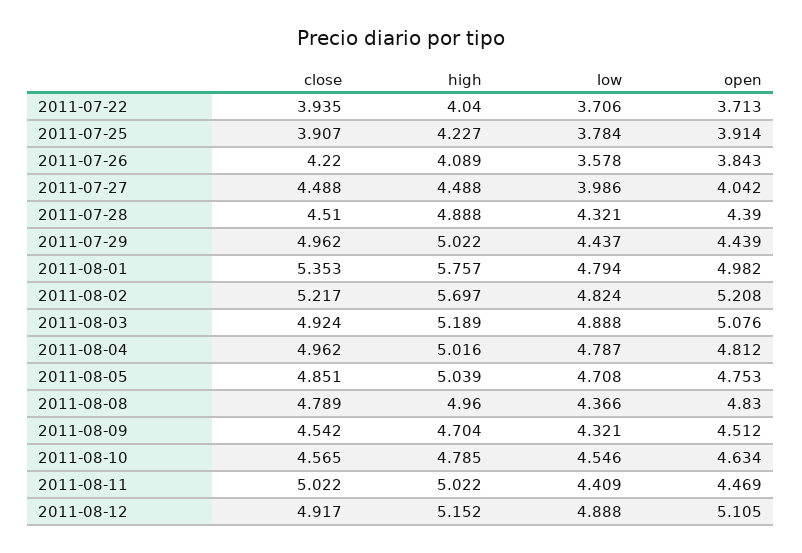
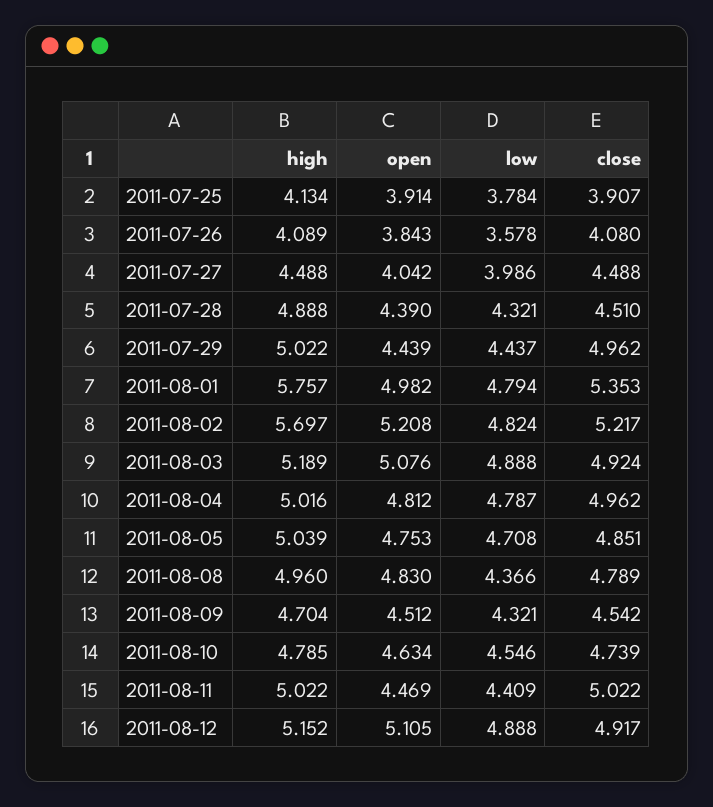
  {
    "close": {
-     "2011-07-22": 3.935,
      "2011-07-25": 3.907,
-     "2011-07-26": 4.22,
+     "2011-07-26": 4.08,
      "2011-07-27": 4.488,
      "2011-07-28": 4.51,
      "2011-07-29": 4.962,
      "2011-08-01": 5.353,
      "2011-08-02": 5.217,
      "2011-08-03": 4.924,
      "2011-08-04": 4.962,
      "2011-08-05": 4.851,
      "2011-08-08": 4.789,
      "2011-08-09": 4.542,
-     "2011-08-10": 4.565,
+     "2011-08-10": 4.739,
      "2011-08-11": 5.022,
      "2011-08-12": 4.917
    },
    "high": {
-     "2011-07-22": 4.04,
-     "2011-07-25": 4.227,
+     "2011-07-25": 4.134,
      "2011-07-26": 4.089,
      "2011-07-27": 4.488,
      "2011-07-28": 4.888,
      "2011-07-29": 5.022,
      "2011-08-01": 5.757,
      "2011-08-02": 5.697,
      "2011-08-03": 5.189,
      "2011-08-04": 5.016,
      "2011-08-05": 5.039,
      "2011-08-08": 4.96,
      "2011-08-09": 4.704,
      "2011-08-10": 4.785,
      "2011-08-11": 5.022,
      "2011-08-12": 5.152
    },
    "low": {
-     "2011-07-22": 3.706,
      "2011-07-25": 3.784,
      "2011-07-26": 3.578,
      "2011-07-27": 3.986,
      "2011-07-28": 4.321,
      "2011-07-29": 4.437,
      "2011-08-01": 4.794,
      "2011-08-02": 4.824,
      "2011-08-03": 4.888,
      "2011-08-04": 4.787,
      "2011-08-05": 4.708,
      "2011-08-08": 4.366,
      "2011-08-09": 4.321,
      "2011-08-10": 4.546,
      "2011-08-11": 4.409,
      "2011-08-12": 4.888
    },
    "open": {
-     "2011-07-22": 3.713,
      "2011-07-25": 3.914,
      "2011-07-26": 3.843,
      "2011-07-27": 4.042,
      "2011-07-28": 4.39,
      "2011-07-29": 4.439,
      "2011-08-01": 4.982,
      "2011-08-02": 5.208,
      "2011-08-03": 5.076,
      "2011-08-04": 4.812,
      "2011-08-05": 4.753,
      "2011-08-08": 4.83,
      "2011-08-09": 4.512,
      "2011-08-10": 4.634,
      "2011-08-11": 4.469,
      "2011-08-12": 5.105
    }
  }

